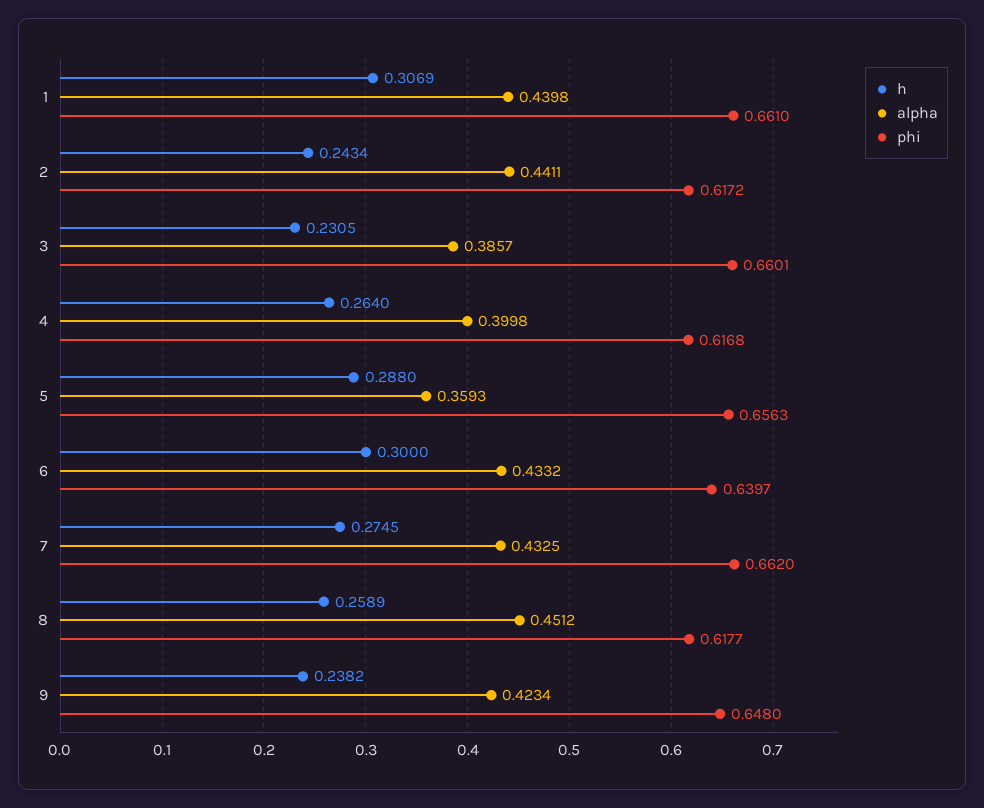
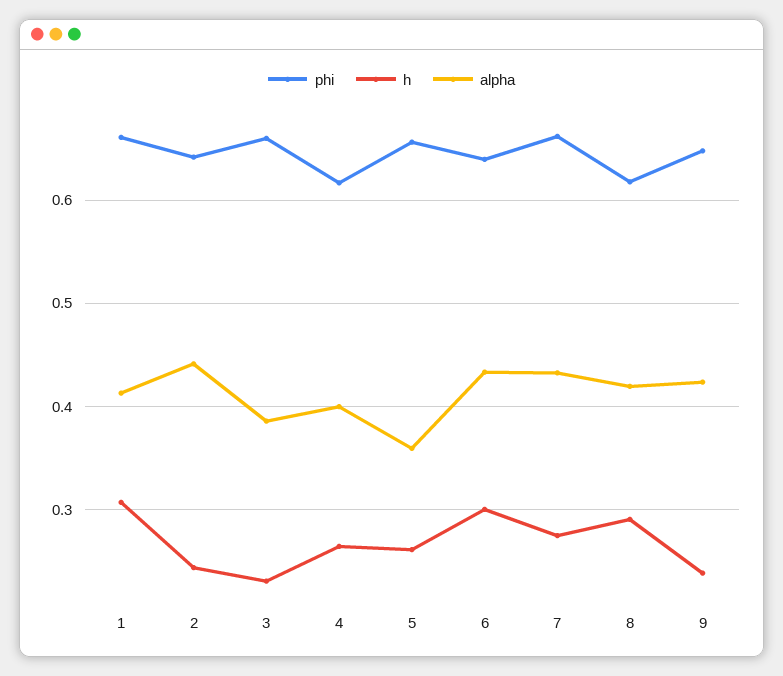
  {
    "h": {
      "1": 0.3069,
      "2": 0.2434,
      "3": 0.2305,
      "4": 0.264,
-     "5": 0.288,
+     "5": 0.26,
      "6": 0.3,
      "7": 0.2745,
-     "8": 0.2589,
+     "8": 0.29,
      "9": 0.2382
    },
    "alpha": {
-     "1": 0.4398,
+     "1": 0.41,
      "2": 0.4411,
      "3": 0.3857,
      "4": 0.3998,
      "5": 0.3593,
      "6": 0.4332,
      "7": 0.4325,
-     "8": 0.4512,
+     "8": 0.42,
      "9": 0.4234
    },
    "phi": {
      "1": 0.661,
-     "2": 0.6172,
+     "2": 0.64,
      "3": 0.6601,
      "4": 0.6168,
      "5": 0.6563,
      "6": 0.6397,
      "7": 0.662,
      "8": 0.6177,
      "9": 0.648
    }
  }

